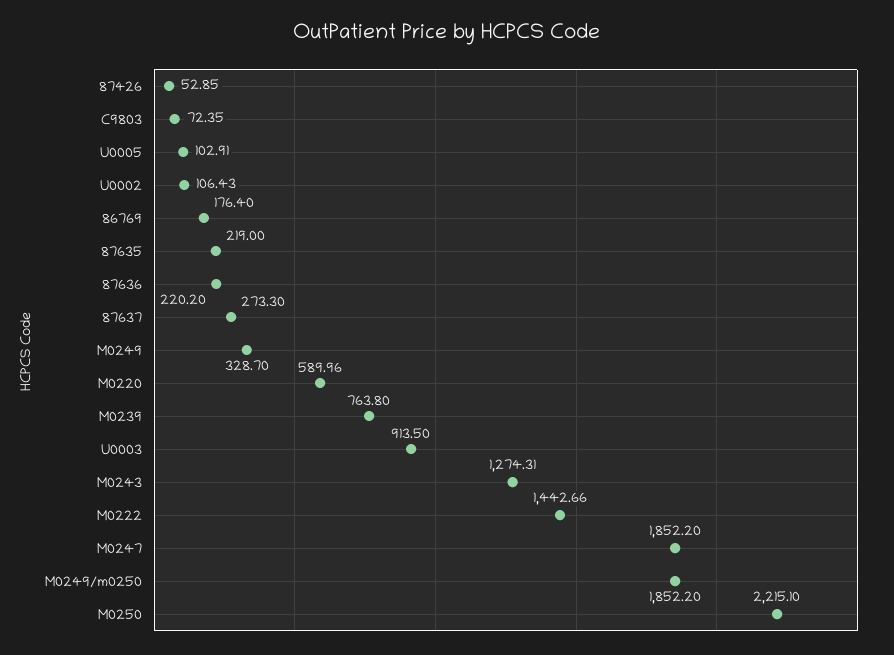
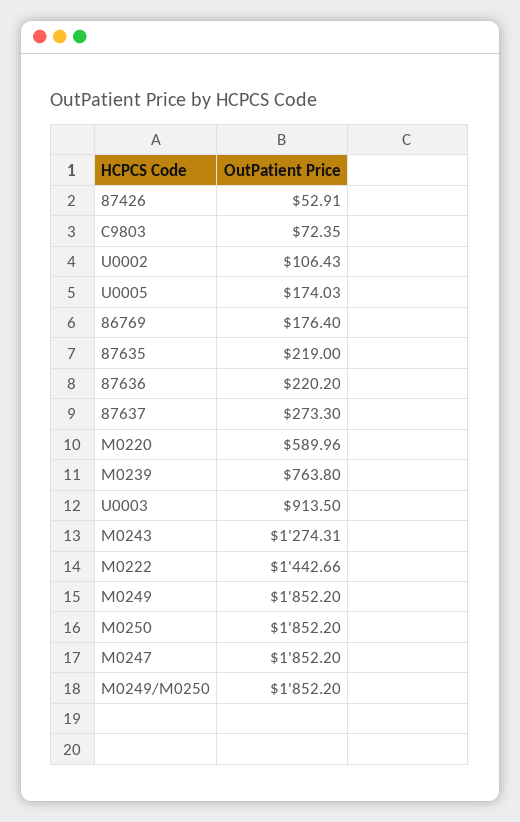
  {
-   "87426": 52.85,
+   "87426": 52.91,
    "C9803": 72.35,
-   "U0005": 102.91,
+   "U0005": 174.03,
    "U0002": 106.43,
    "86769": 176.4,
    "87635": 219,
    "87636": 220.2,
    "87637": 273.3,
-   "M0249": 328.7,
+   "M0249": 1852.2,
    "M0220": 589.96,
    "M0239": 763.8,
    "U0003": 913.5,
    "M0243": 1274.31,
    "M0222": 1442.66,
    "M0247": 1852.2,
    "M0249/m0250": 1852.2,
-   "M0250": 2215.1
+   "M0250": 1852.2
  }

